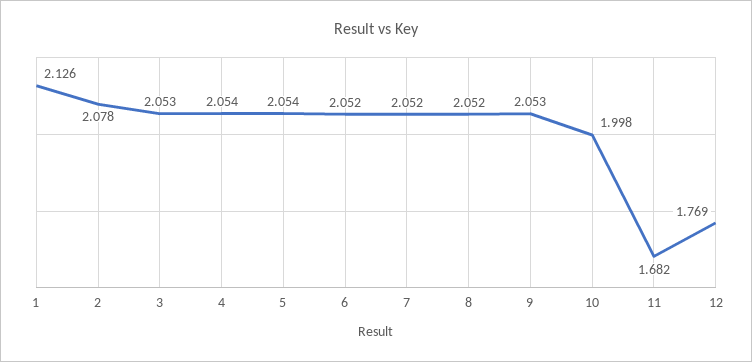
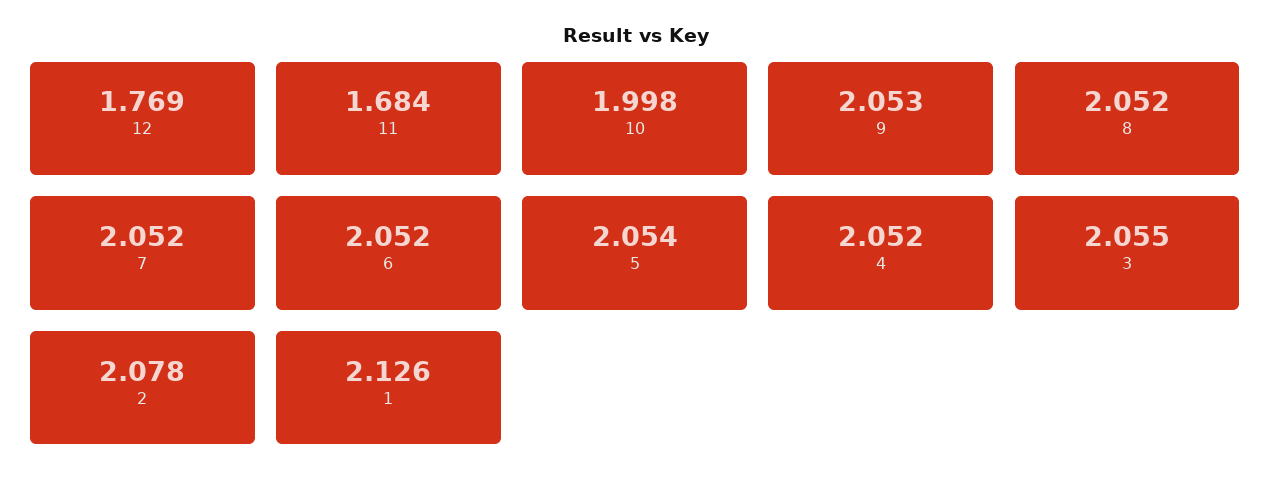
  {
    "1": 2.126,
    "2": 2.078,
-   "3": 2.053,
+   "3": 2.055,
-   "4": 2.054,
+   "4": 2.052,
    "5": 2.054,
    "6": 2.052,
    "7": 2.052,
    "8": 2.052,
    "9": 2.053,
    "10": 1.998,
-   "11": 1.682,
+   "11": 1.684,
    "12": 1.769
  }

